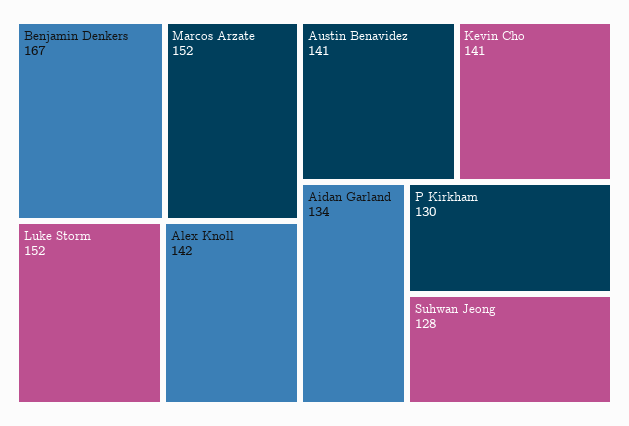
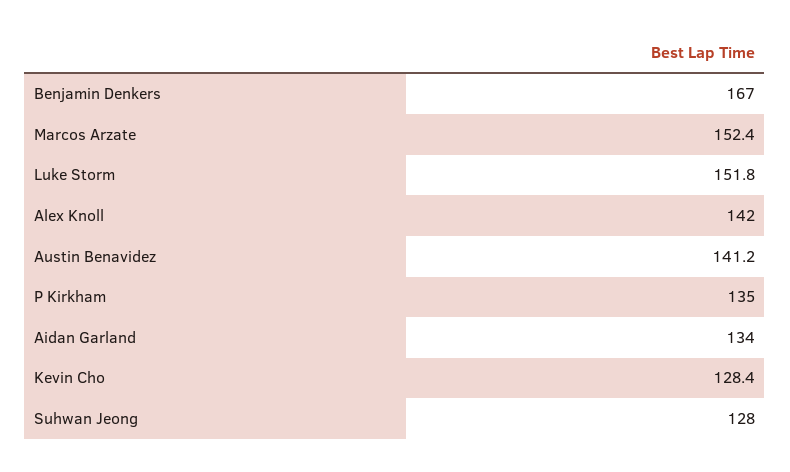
  {
    "Benjamin Denkers": 167,
    "Marcos Arzate": 152.4,
    "Luke Storm": 151.8,
    "Alex Knoll": 142,
    "Austin Benavidez": 141.2,
-   "Kevin Cho": 141,
+   "Kevin Cho": 128.4,
    "Aidan Garland": 134,
-   "P Kirkham": 130,
+   "P Kirkham": 135,
    "Suhwan Jeong": 128
  }

